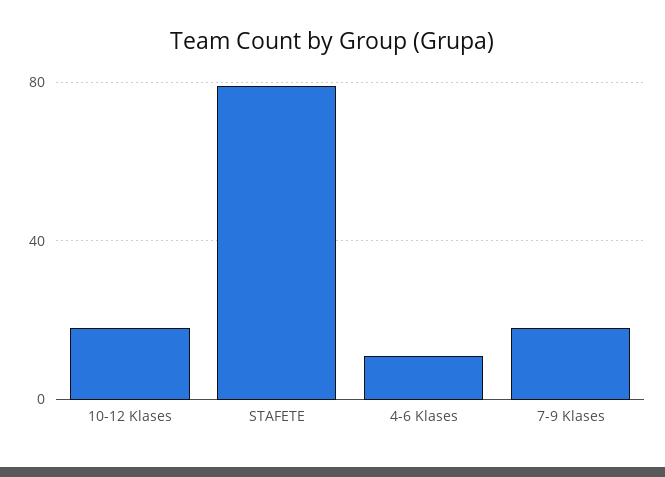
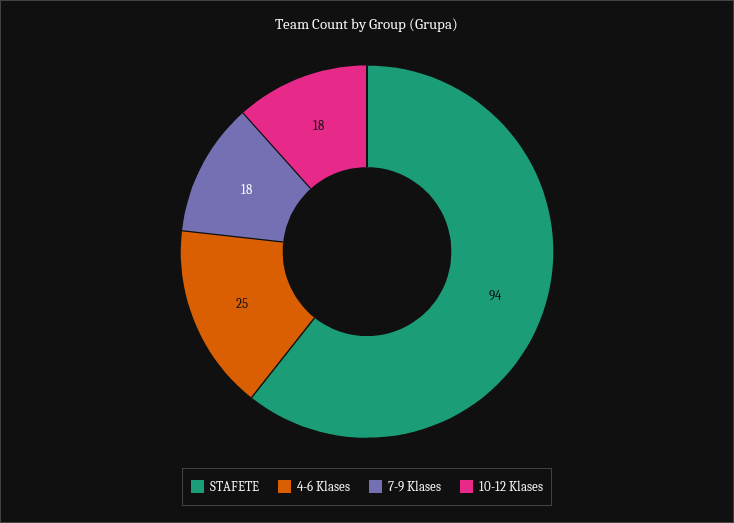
  {
    "10-12 Klases": 18,
-   "STAFETE": 80,
+   "STAFETE": 94,
-   "4-6 Klases": 10,
+   "4-6 Klases": 25,
    "7-9 Klases": 18
  }

